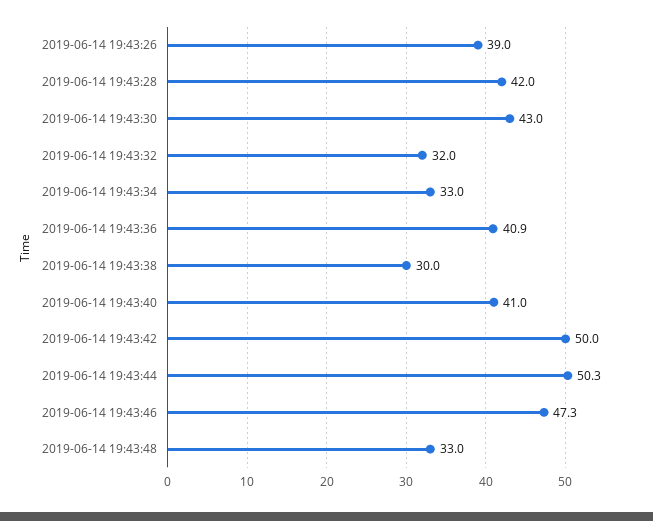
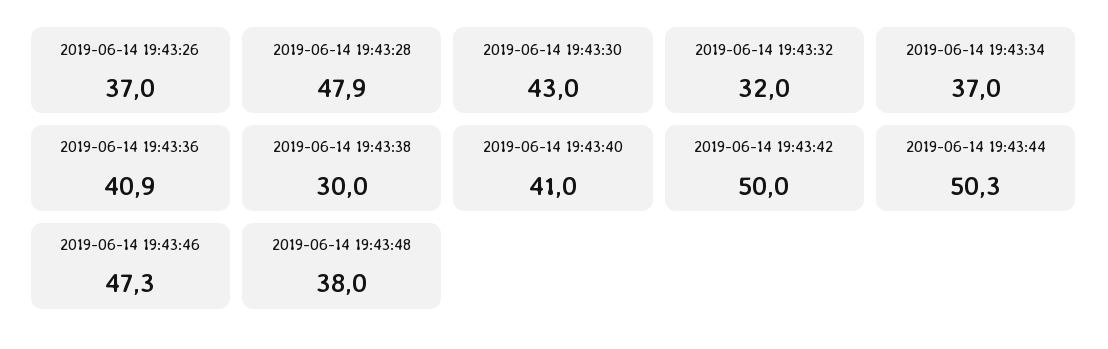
  {
-   "2019-06-14 19:43:26": 39,
+   "2019-06-14 19:43:26": 37,
-   "2019-06-14 19:43:28": 42,
+   "2019-06-14 19:43:28": 47.9,
    "2019-06-14 19:43:30": 43,
    "2019-06-14 19:43:32": 32,
-   "2019-06-14 19:43:34": 33,
+   "2019-06-14 19:43:34": 37,
    "2019-06-14 19:43:36": 40.9,
    "2019-06-14 19:43:38": 30,
    "2019-06-14 19:43:40": 41,
    "2019-06-14 19:43:42": 50,
    "2019-06-14 19:43:44": 50.3,
    "2019-06-14 19:43:46": 47.3,
-   "2019-06-14 19:43:48": 33
+   "2019-06-14 19:43:48": 38
  }

